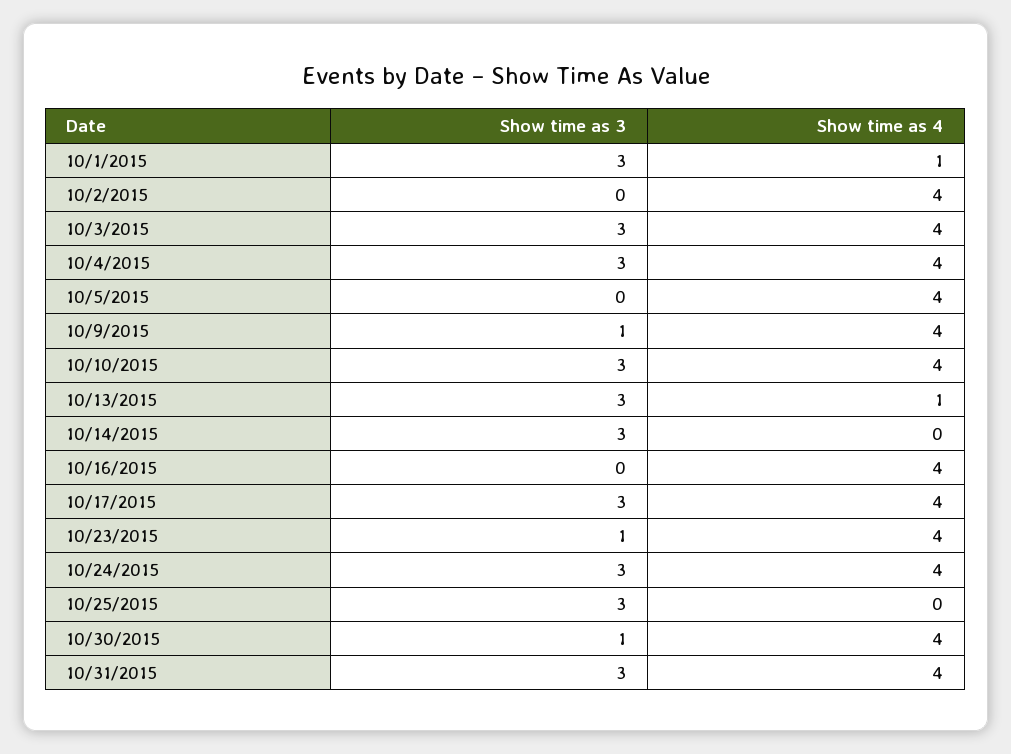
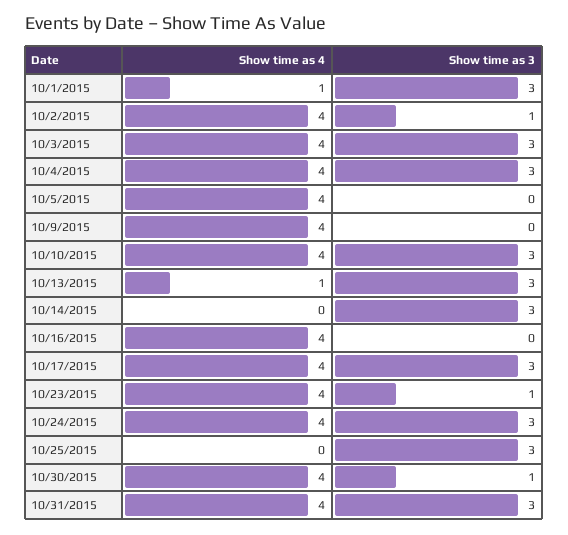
  {
    "Show time as 3": {
      "10/1/2015": 3,
-     "10/2/2015": 0,
+     "10/2/2015": 1,
      "10/3/2015": 3,
      "10/4/2015": 3,
      "10/5/2015": 0,
-     "10/9/2015": 1,
+     "10/9/2015": 0,
      "10/10/2015": 3,
      "10/13/2015": 3,
      "10/14/2015": 3,
      "10/16/2015": 0,
      "10/17/2015": 3,
      "10/23/2015": 1,
      "10/24/2015": 3,
      "10/25/2015": 3,
      "10/30/2015": 1,
      "10/31/2015": 3
    },
    "Show time as 4": {
      "10/1/2015": 1,
      "10/2/2015": 4,
      "10/3/2015": 4,
      "10/4/2015": 4,
      "10/5/2015": 4,
      "10/9/2015": 4,
      "10/10/2015": 4,
      "10/13/2015": 1,
      "10/14/2015": 0,
      "10/16/2015": 4,
      "10/17/2015": 4,
      "10/23/2015": 4,
      "10/24/2015": 4,
      "10/25/2015": 0,
      "10/30/2015": 4,
      "10/31/2015": 4
    }
  }

